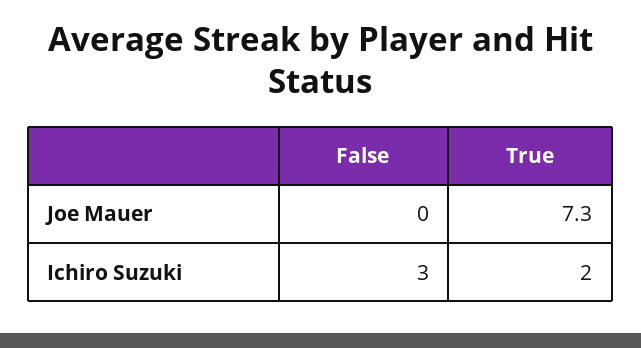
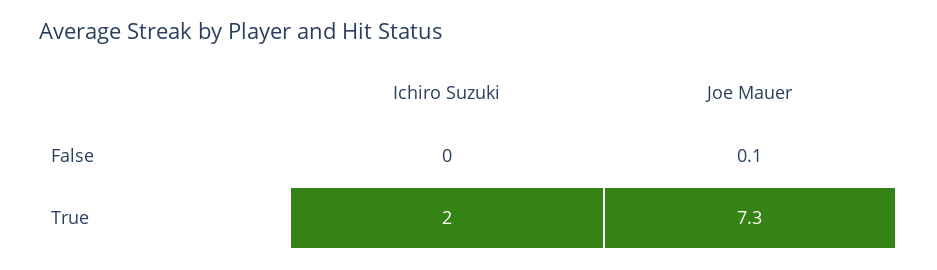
  {
    "False": {
-     "Joe Mauer": 0,
+     "Joe Mauer": 0.1,
-     "Ichiro Suzuki": 3
+     "Ichiro Suzuki": 0
    },
    "True": {
      "Joe Mauer": 7.3,
      "Ichiro Suzuki": 2
    }
  }

